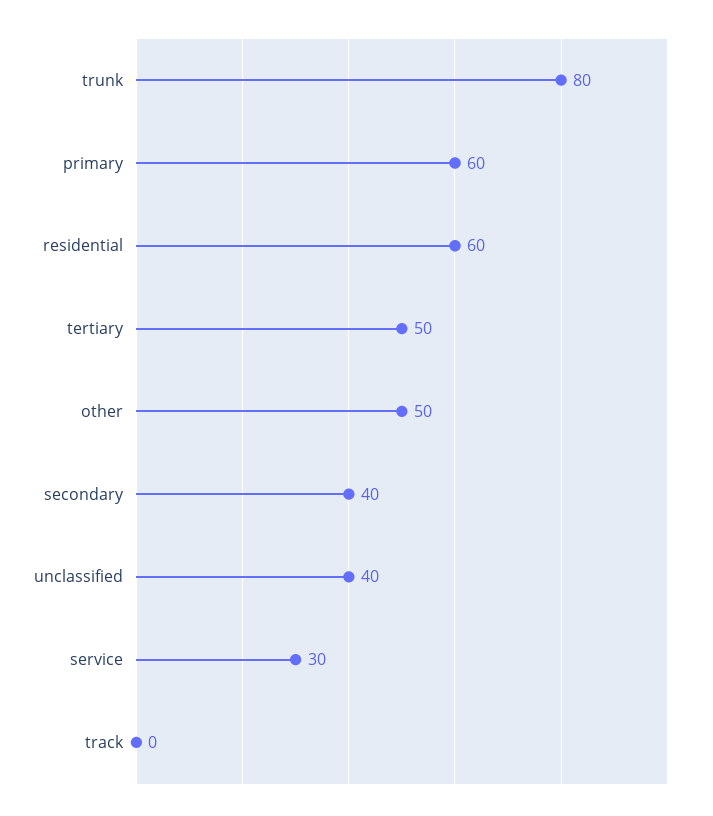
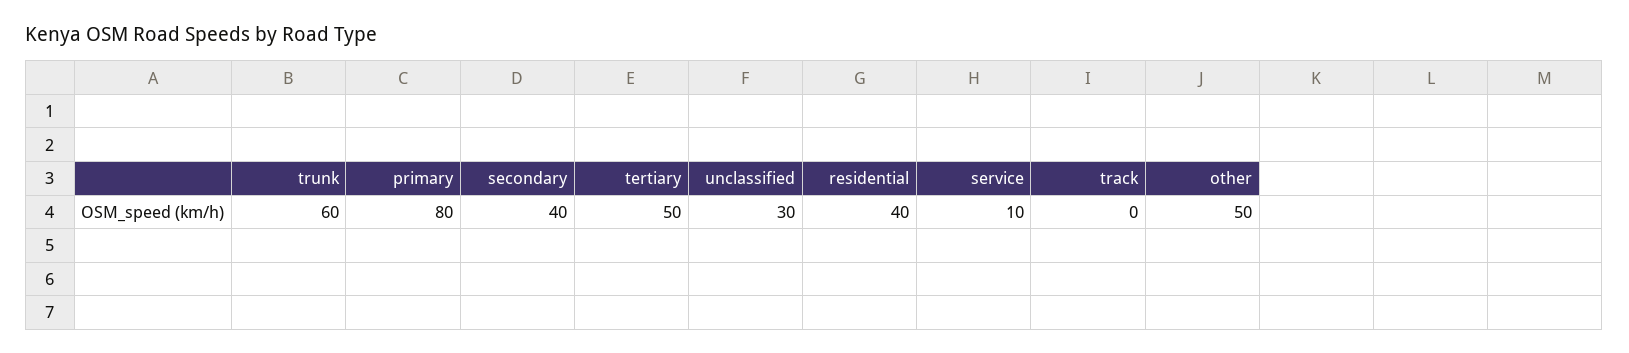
  {
-   "trunk": 80,
+   "trunk": 60,
-   "primary": 60,
+   "primary": 80,
-   "residential": 60,
+   "residential": 40,
    "tertiary": 50,
    "other": 50,
    "secondary": 40,
-   "unclassified": 40,
+   "unclassified": 30,
-   "service": 30,
+   "service": 10,
    "track": 0
  }

